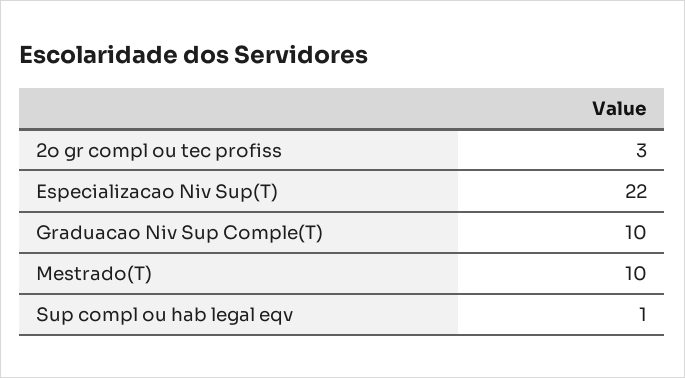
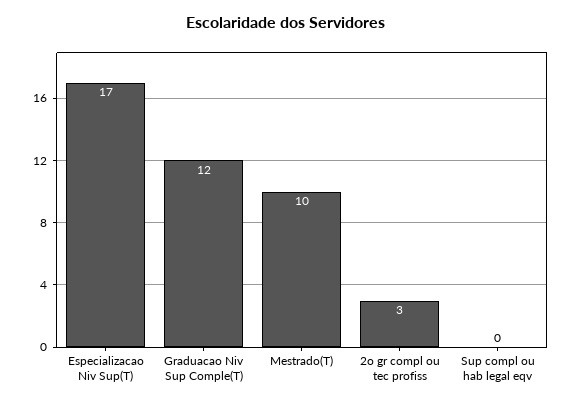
  {
    "2o gr compl ou tec profiss": 3,
-   "Especializacao Niv Sup(T)": 22,
+   "Especializacao Niv Sup(T)": 17,
-   "Graduacao Niv Sup Comple(T)": 10,
+   "Graduacao Niv Sup Comple(T)": 12,
    "Mestrado(T)": 10,
-   "Sup compl ou hab legal eqv": 1
+   "Sup compl ou hab legal eqv": 0
  }

